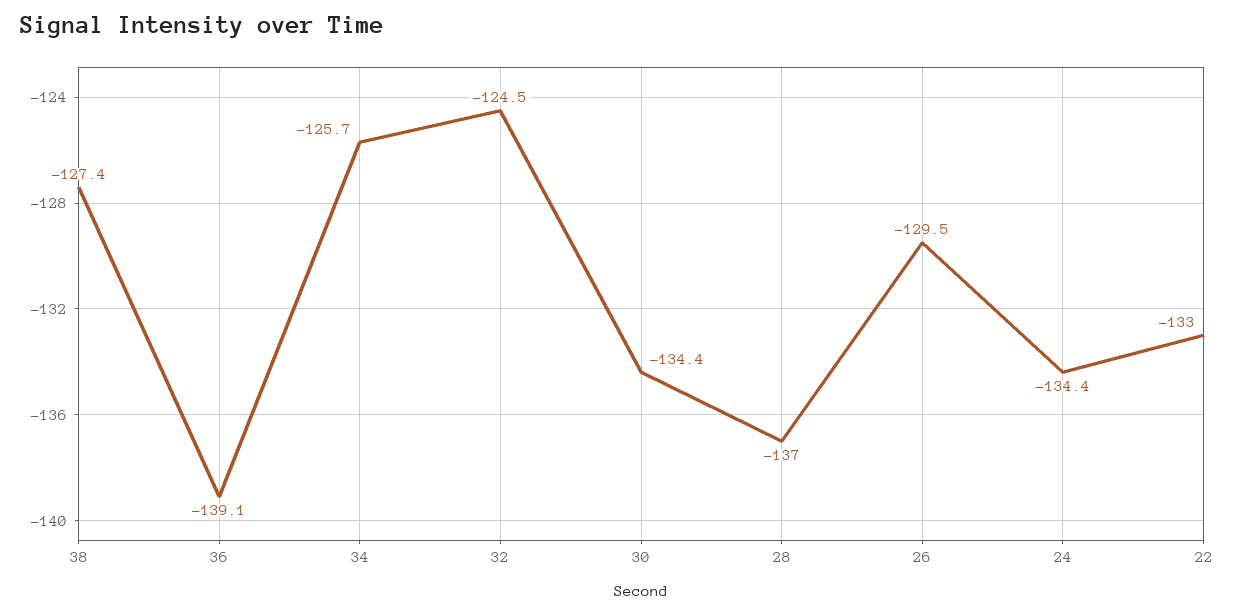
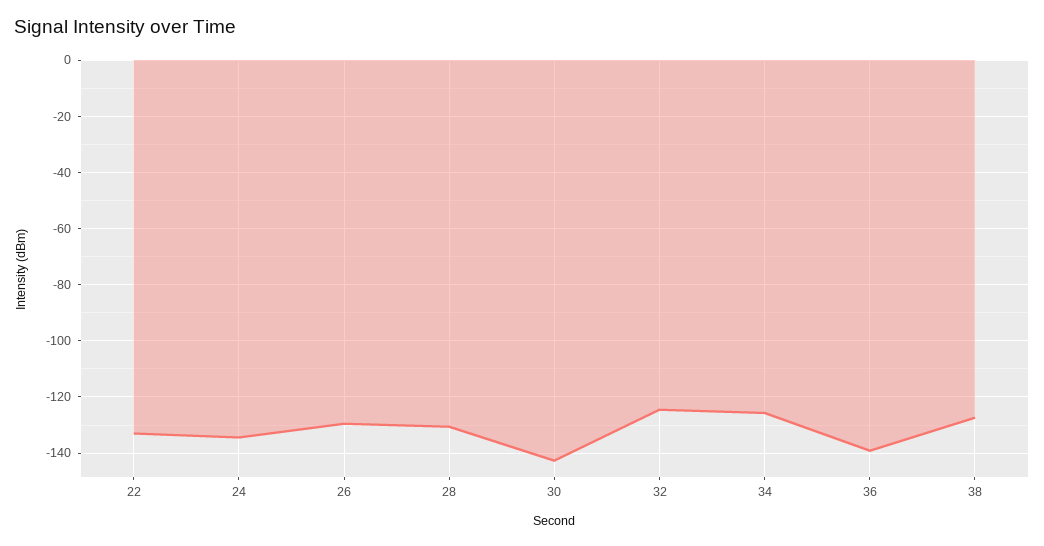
  {
    "38": -127.4,
    "36": -139.1,
    "34": -125.7,
    "32": -124.5,
-   "30": -134.4,
+   "30": -142.5,
-   "28": -137,
+   "28": -130,
    "26": -129.5,
    "24": -134.4,
    "22": -133
  }

